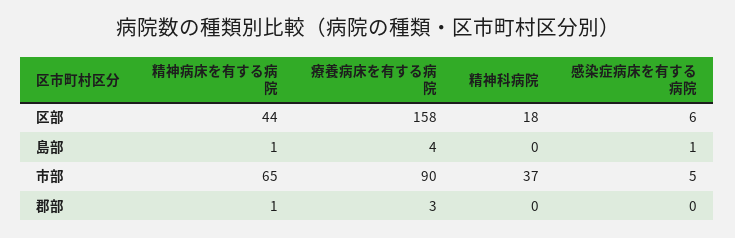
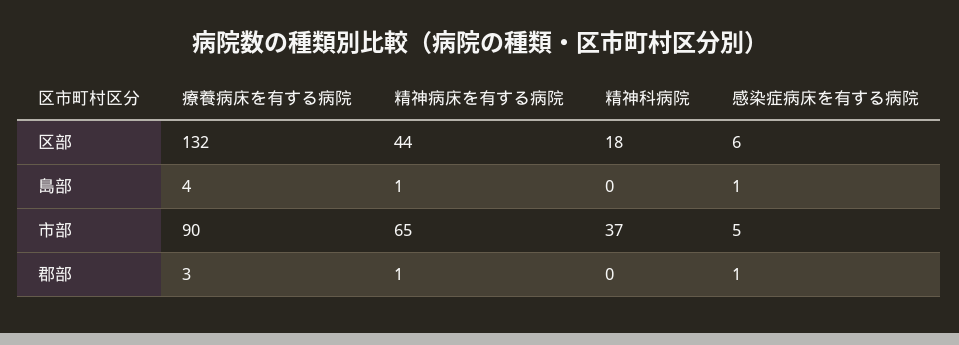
  {
    "精神病床を有する病院": {
      "区部": 44,
      "島部": 1,
      "市部": 65,
      "郡部": 1
    },
    "療養病床を有する病院": {
-     "区部": 158,
+     "区部": 132,
      "島部": 4,
      "市部": 90,
      "郡部": 3
    },
    "精神科病院": {
      "区部": 18,
      "島部": 0,
      "市部": 37,
      "郡部": 0
    },
    "感染症病床を有する病院": {
      "区部": 6,
      "島部": 1,
      "市部": 5,
-     "郡部": 0
+     "郡部": 1
    }
  }

